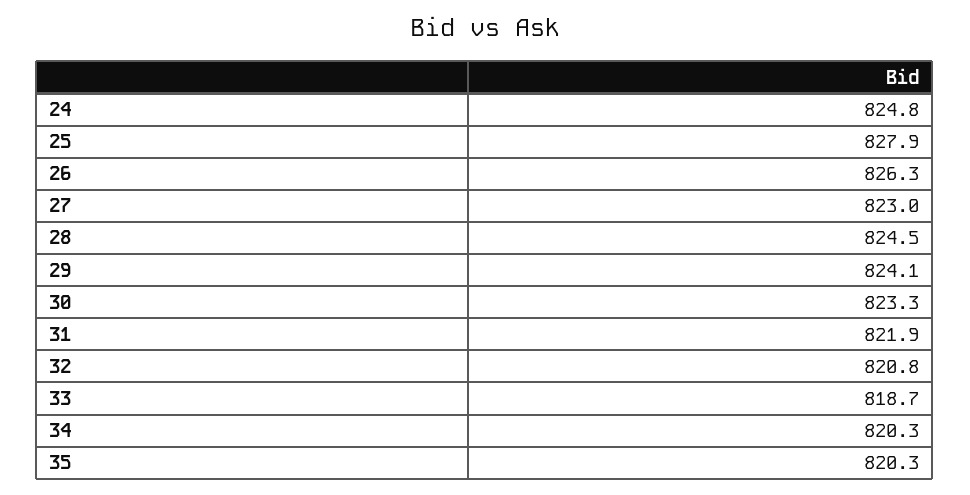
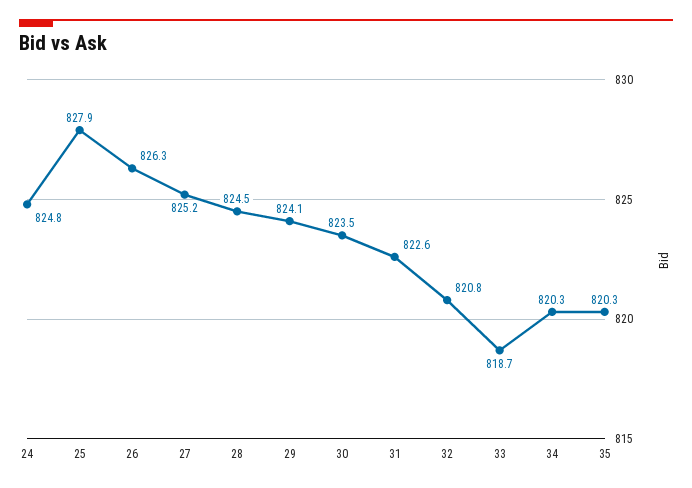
  {
    "24": 824.8,
    "25": 827.9,
    "26": 826.3,
-   "27": 823,
+   "27": 825.2,
    "28": 824.5,
    "29": 824.1,
-   "30": 823.3,
+   "30": 823.5,
-   "31": 821.9,
+   "31": 822.6,
    "32": 820.8,
    "33": 818.7,
    "34": 820.3,
    "35": 820.3
  }

